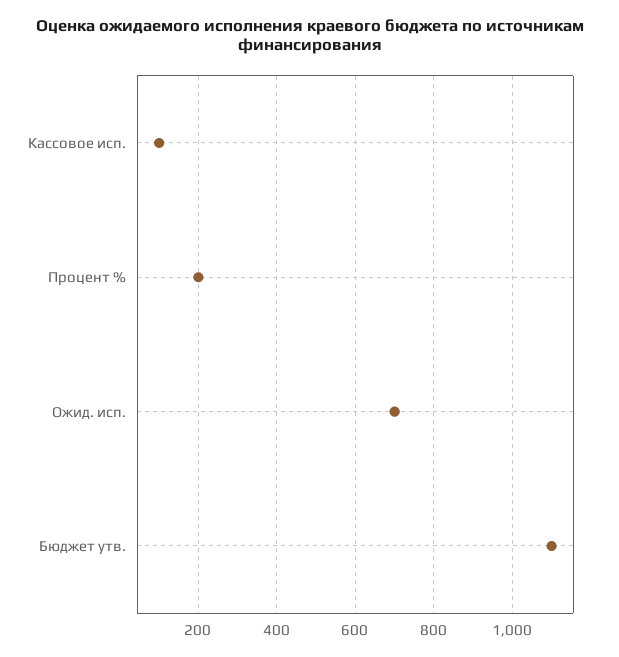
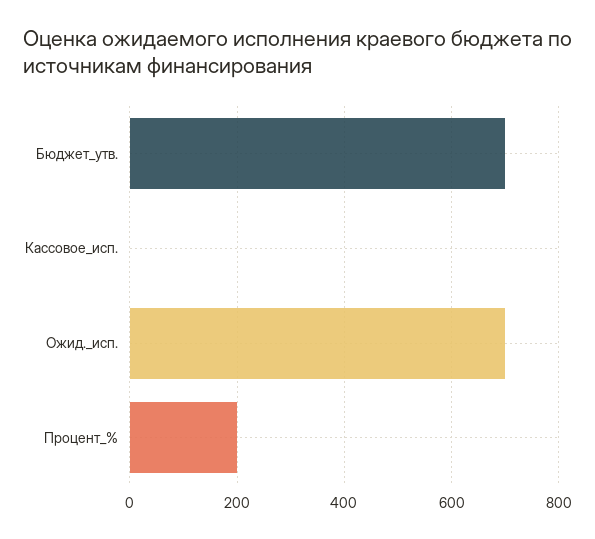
  {
-   "Кассовое исп.": 100,
+   "Кассовое исп.": 0,
    "Процент %": 200,
    "Ожид. исп.": 700,
-   "Бюджет утв.": 1100
+   "Бюджет утв.": 700
  }

